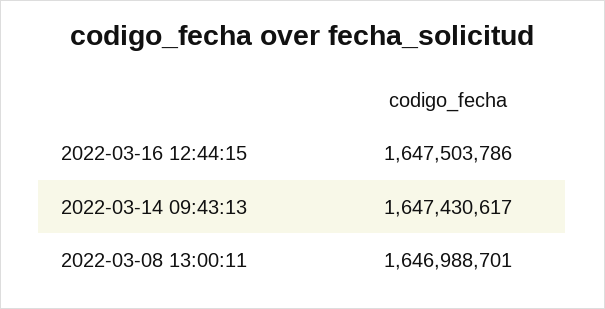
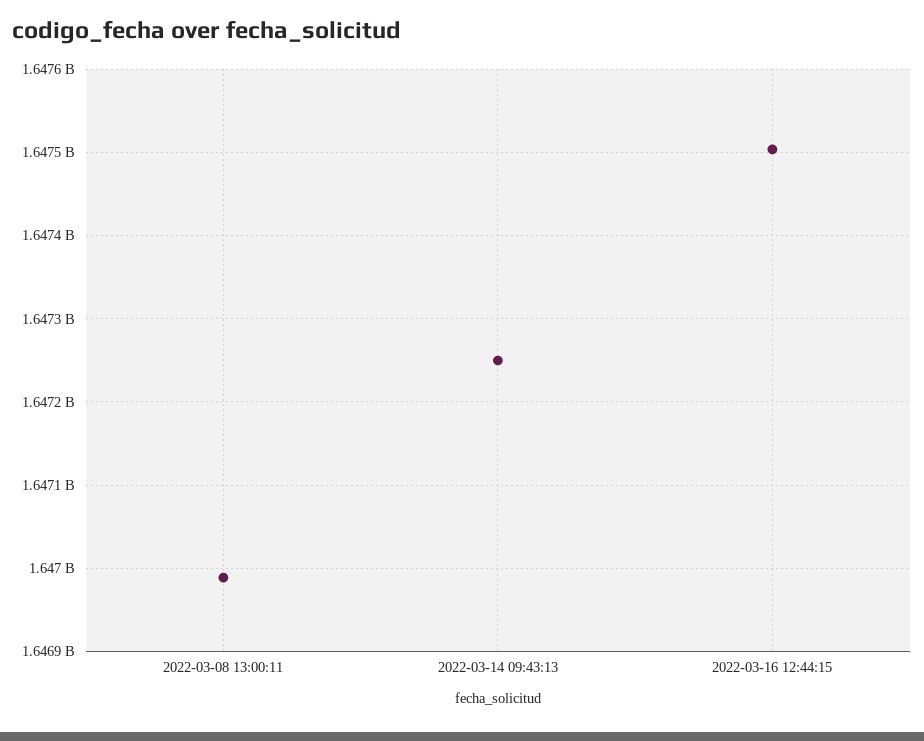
  {
    "2022-03-16 12:44:15": 1647503786,
-   "2022-03-14 09:43:13": 1647430617,
+   "2022-03-14 09:43:13": 1647250000,
    "2022-03-08 13:00:11": 1646988701
  }

